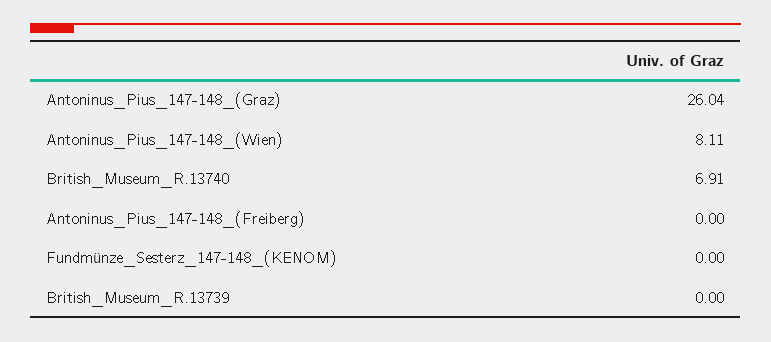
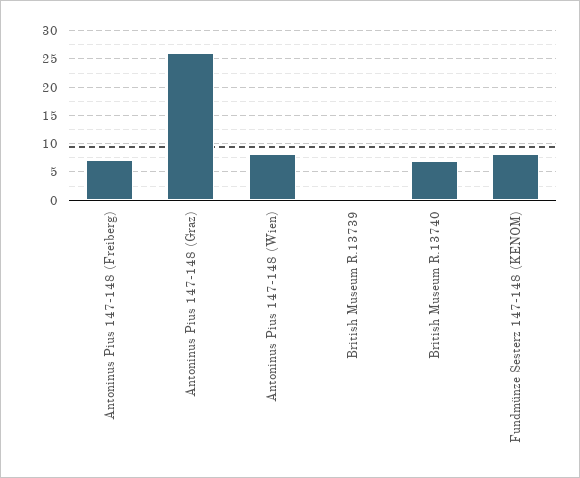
  {
    "Antoninus_Pius_147-148_(Graz)": 26.04,
    "Antoninus_Pius_147-148_(Wien)": 8.11,
    "British_Museum_R.13740": 6.91,
-   "Antoninus_Pius_147-148_(Freiberg)": 0,
+   "Antoninus_Pius_147-148_(Freiberg)": 7.5,
-   "Fundmünze_Sesterz_147-148_(KENOM)": 0,
+   "Fundmünze_Sesterz_147-148_(KENOM)": 7.5,
    "British_Museum_R.13739": 0
  }

